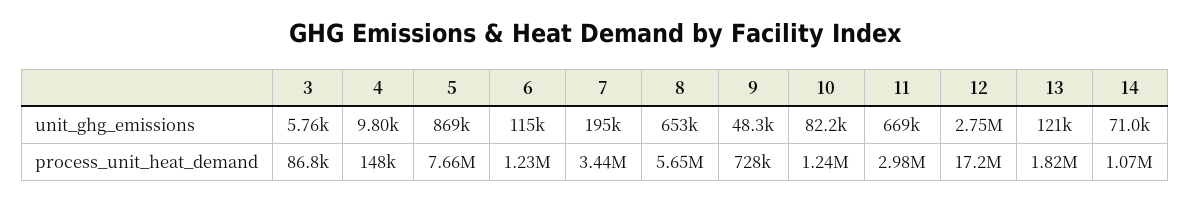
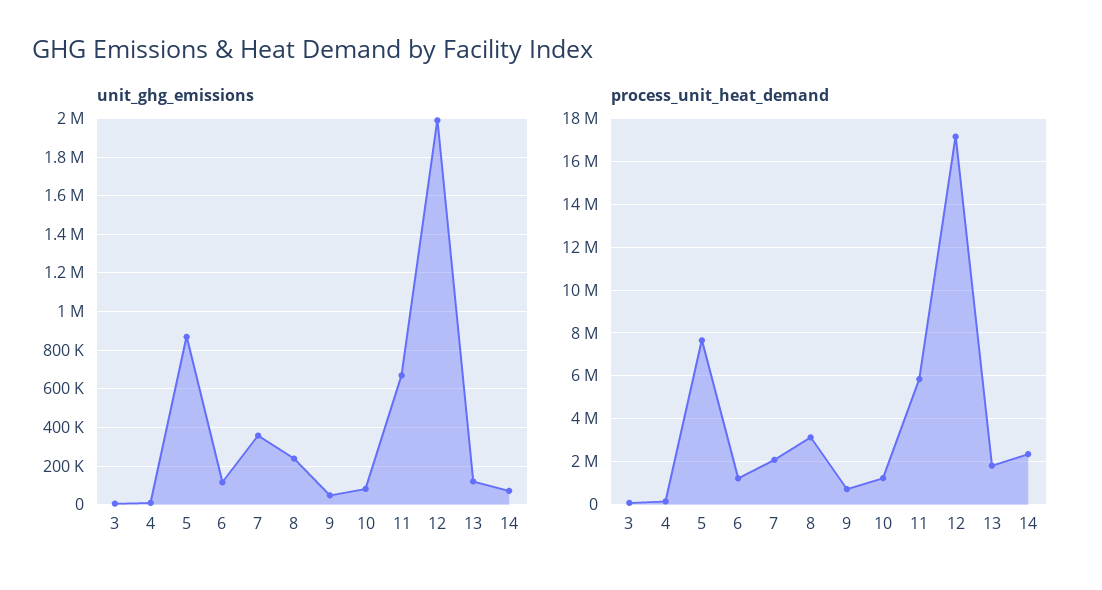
  {
    "unit_ghg_emissions": {
      "3": 5760,
      "4": 9800,
      "5": 869000,
      "6": 115000,
-     "7": 195000,
+     "7": 350000,
-     "8": 653000,
+     "8": 250000,
      "9": 48300,
      "10": 82200,
      "11": 669000,
-     "12": 2750000,
+     "12": 2000000,
      "13": 121000,
      "14": 71000
    },
    "process_unit_heat_demand": {
      "3": 86800,
      "4": 148000,
      "5": 7660000,
      "6": 1230000,
-     "7": 3440000,
+     "7": 2000000,
-     "8": 5650000,
+     "8": 3000000,
      "9": 728000,
      "10": 1240000,
-     "11": 2980000,
+     "11": 6000000,
      "12": 17200000,
      "13": 1820000,
-     "14": 1070000
+     "14": 2500000
    }
  }

